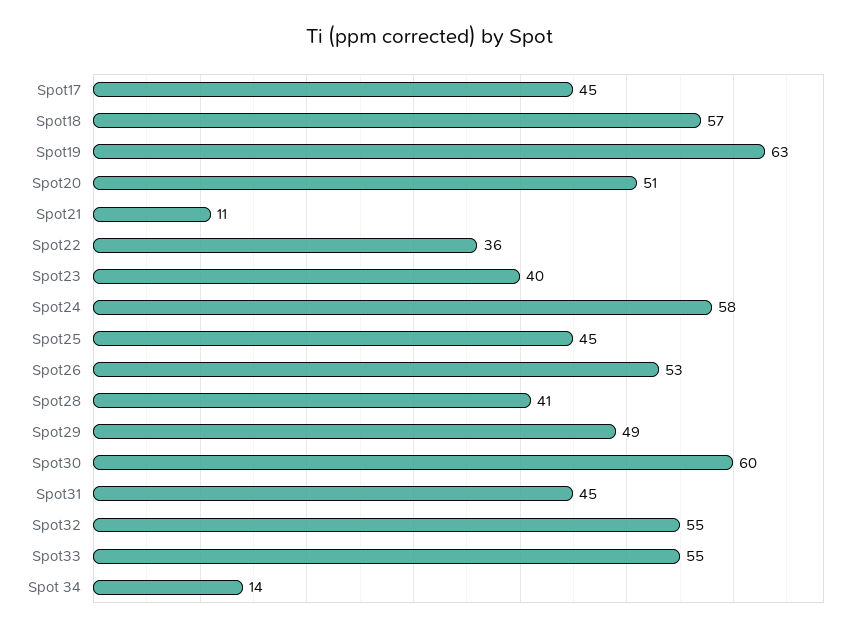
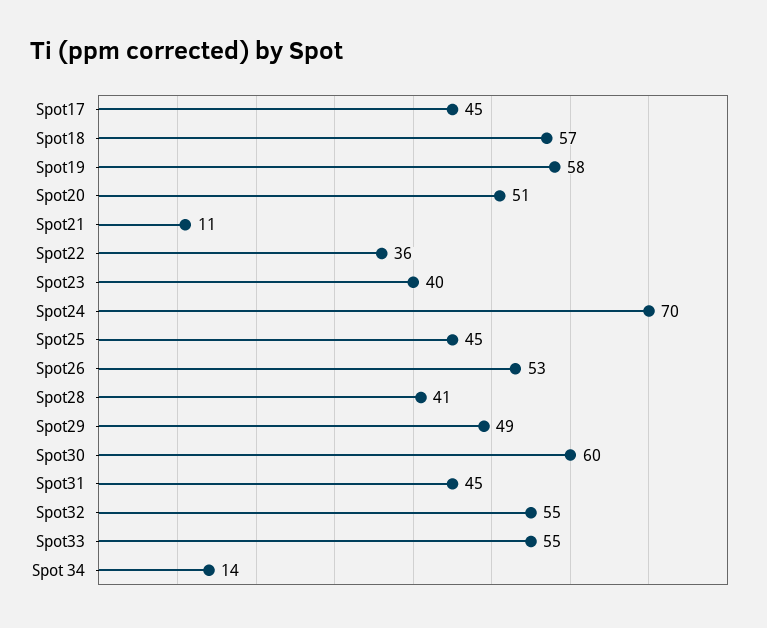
  {
    "Spot17": 45,
    "Spot18": 57,
-   "Spot19": 63,
+   "Spot19": 58,
    "Spot20": 51,
    "Spot21": 11,
    "Spot22": 36,
    "Spot23": 40,
-   "Spot24": 58,
+   "Spot24": 70,
    "Spot25": 45,
    "Spot26": 53,
    "Spot28": 41,
    "Spot29": 49,
    "Spot30": 60,
    "Spot31": 45,
    "Spot32": 55,
    "Spot33": 55,
    "Spot 34": 14
  }

